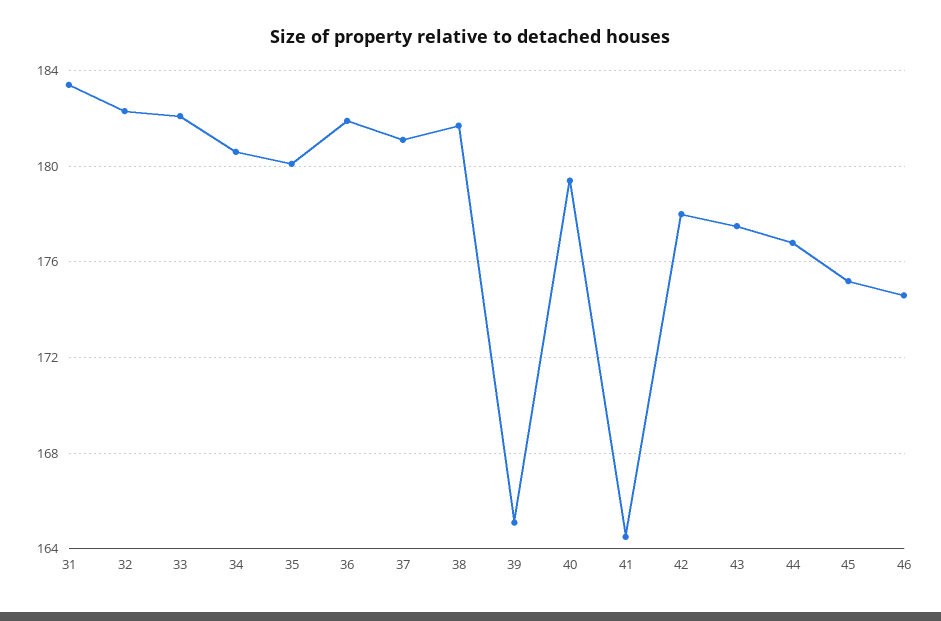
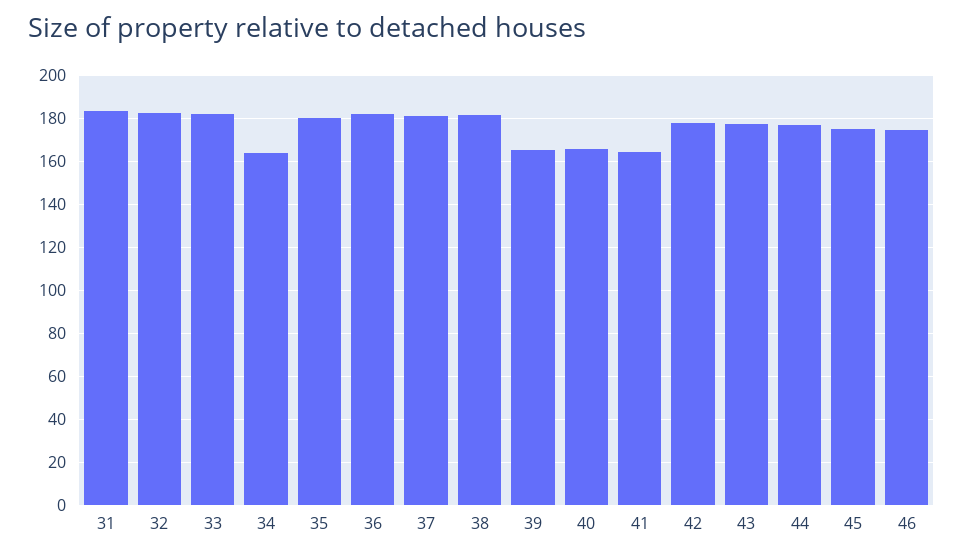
  {
    "31": 183.5,
    "32": 182.5,
    "33": 182,
-   "34": 180.5,
+   "34": 165,
    "35": 180,
    "36": 182,
    "37": 181,
    "38": 181.5,
    "39": 165,
-   "40": 179.5,
+   "40": 165,
    "41": 164.5,
    "42": 178,
    "43": 177.5,
    "44": 177,
    "45": 175,
    "46": 174.5
  }

